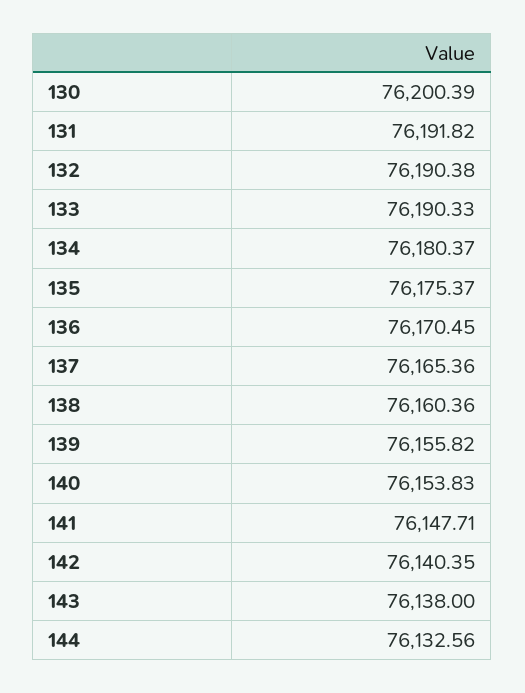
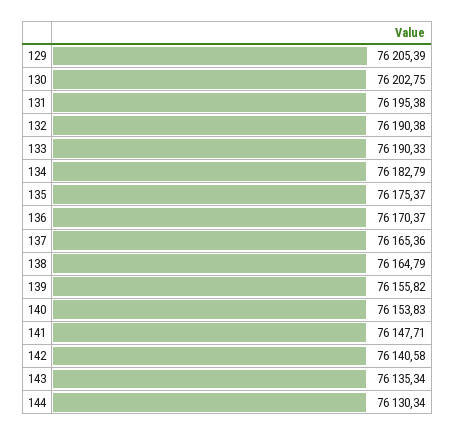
  {
-   "130": 76200.39,
+   "130": 76202.75,
-   "131": 76191.82,
+   "131": 76195.38,
    "132": 76190.38,
    "133": 76190.33,
-   "134": 76180.37,
+   "134": 76182.79,
    "135": 76175.37,
-   "136": 76170.45,
+   "136": 76170.37,
    "137": 76165.36,
-   "138": 76160.36,
+   "138": 76164.79,
    "139": 76155.82,
    "140": 76153.83,
    "141": 76147.71,
-   "142": 76140.35,
+   "142": 76140.58,
-   "143": 76138,
+   "143": 76135.34,
-   "144": 76132.56
+   "144": 76130.34,
+   "129": 76205.39
  }

